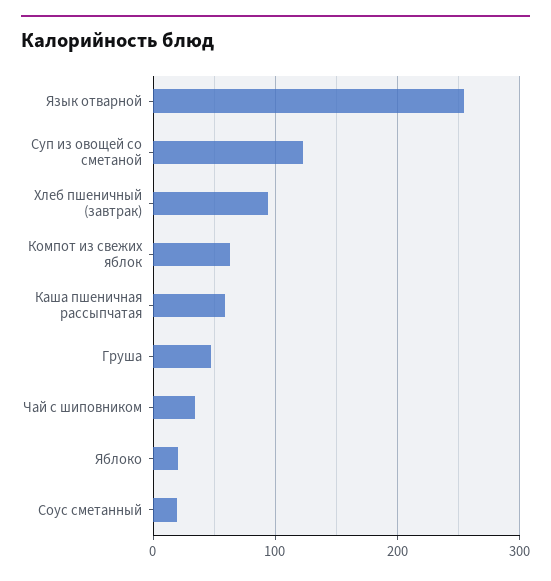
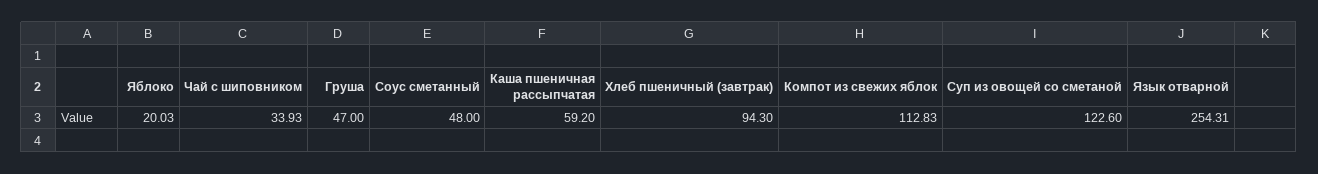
  {
    "Язык отварной": 254.31,
    "Суп из овощей со сметаной": 122.6,
    "Хлеб пшеничный (завтрак)": 94.3,
-   "Компот из свежих яблок": 60,
+   "Компот из свежих яблок": 112.83,
    "Каша пшеничная рассыпчатая": 59.2,
    "Груша": 47,
    "Чай с шиповником": 33.93,
    "Яблоко": 20.03,
-   "Соус сметанный": 20
+   "Соус сметанный": 48
  }

